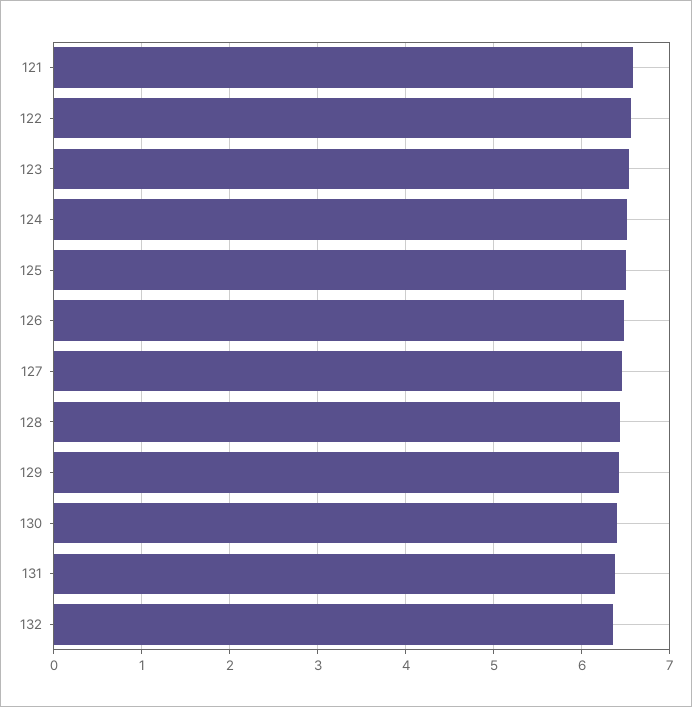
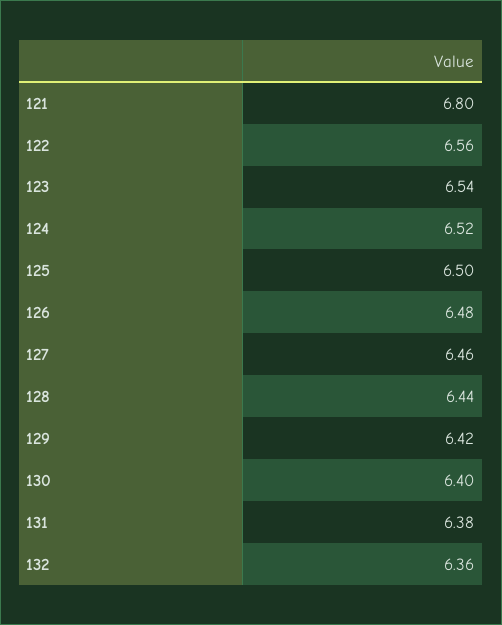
  {
-   "121": 6.6,
+   "121": 6.8,
    "122": 6.56,
    "123": 6.54,
    "124": 6.52,
    "125": 6.5,
    "126": 6.48,
    "127": 6.46,
    "128": 6.44,
    "129": 6.42,
    "130": 6.4,
    "131": 6.38,
    "132": 6.36
  }

